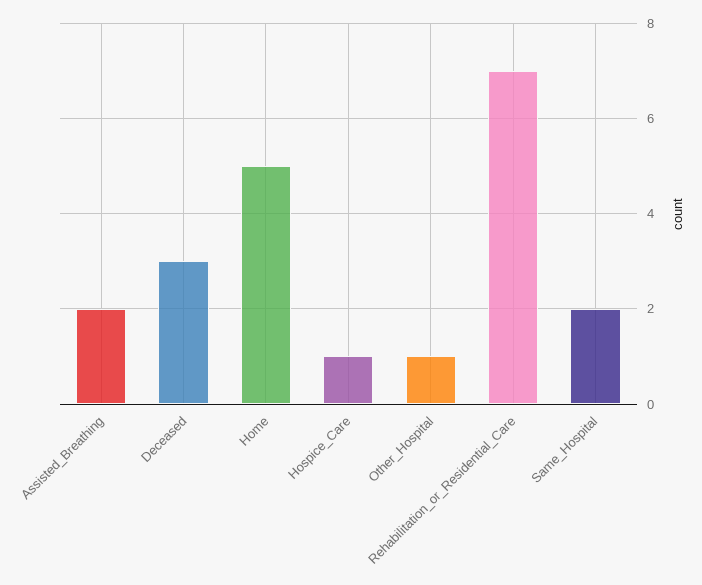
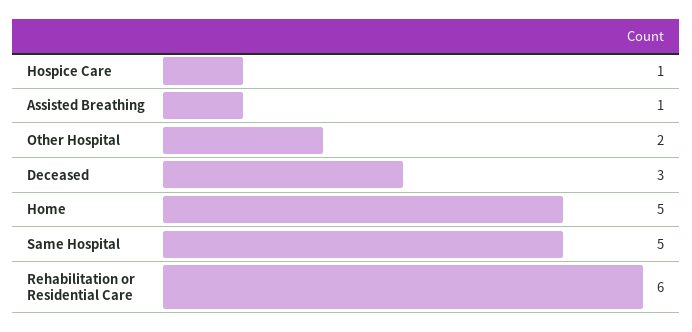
  {
-   "Assisted_Breathing": 2,
+   "Assisted_Breathing": 1,
    "Deceased": 3,
    "Home": 5,
    "Hospice_Care": 1,
-   "Other_Hospital": 1,
+   "Other_Hospital": 2,
-   "Rehabilitation_or_Residential_Care": 7,
+   "Rehabilitation_or_Residential_Care": 6,
-   "Same_Hospital": 2
+   "Same_Hospital": 5
  }

